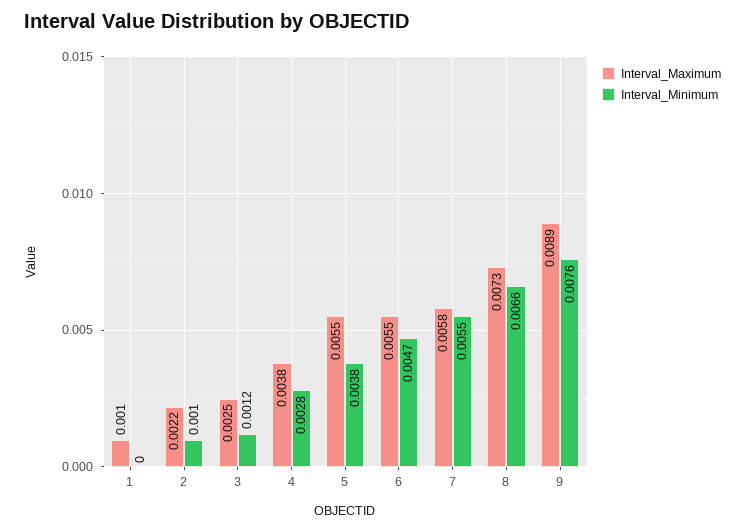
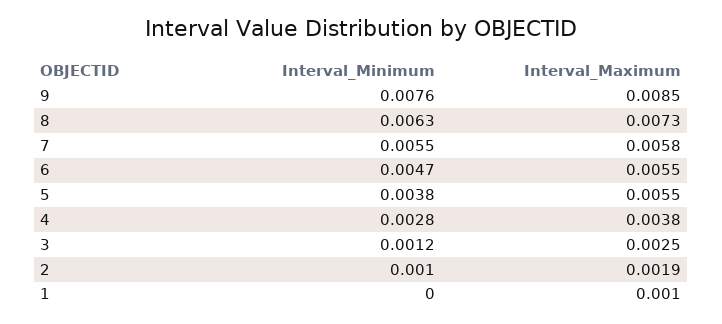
  {
    "Interval_Maximum": {
      "1": 0.001,
-     "2": 0.0022,
+     "2": 0.0019,
      "3": 0.0025,
      "4": 0.0038,
      "5": 0.0055,
      "6": 0.0055,
      "7": 0.0058,
      "8": 0.0073,
-     "9": 0.0089
+     "9": 0.0085
    },
    "Interval_Minimum": {
      "1": 0,
      "2": 0.001,
      "3": 0.0012,
      "4": 0.0028,
      "5": 0.0038,
      "6": 0.0047,
      "7": 0.0055,
-     "8": 0.0066,
+     "8": 0.0063,
      "9": 0.0076
    }
  }

